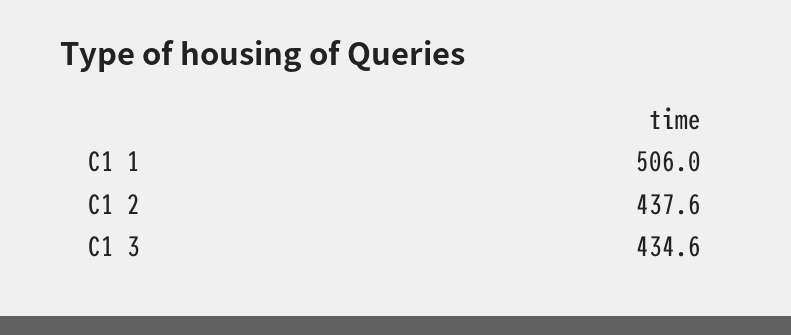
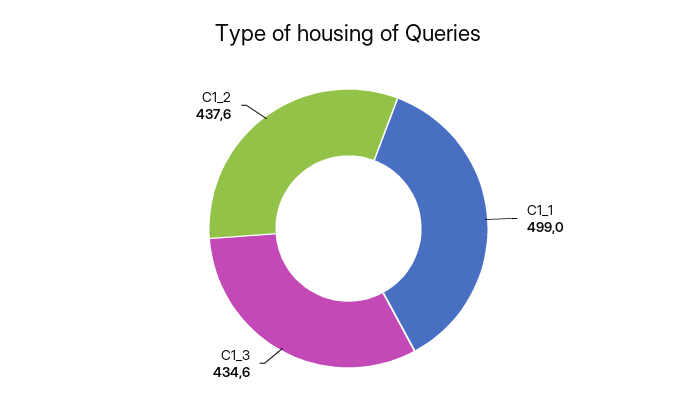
  {
-   "C1 1": 506,
+   "C1 1": 499,
    "C1 2": 437.6,
    "C1 3": 434.6
  }

